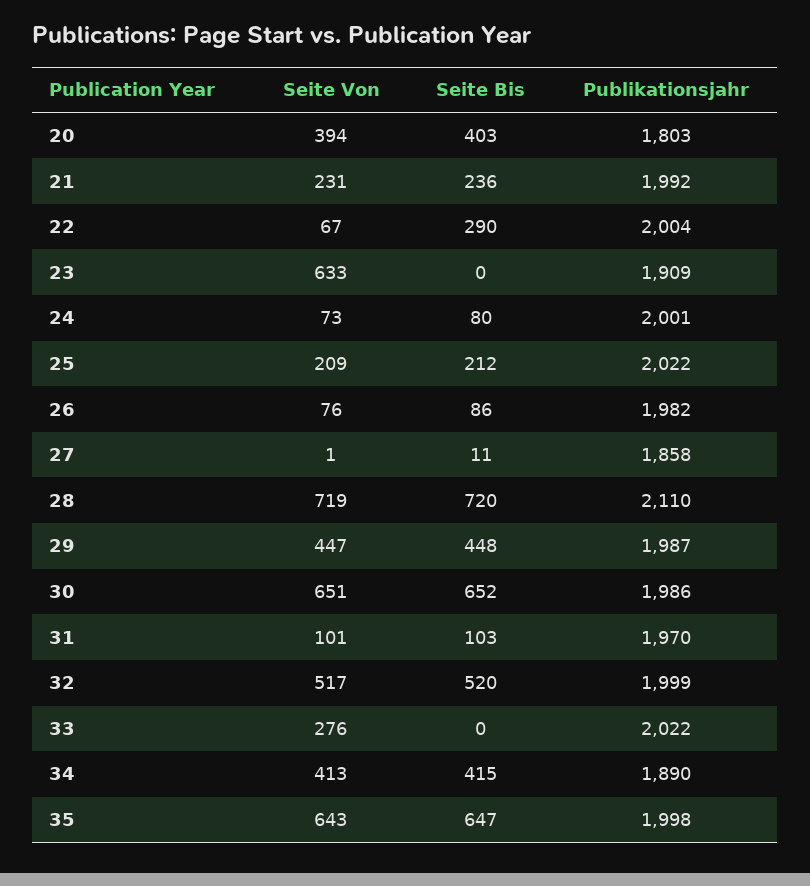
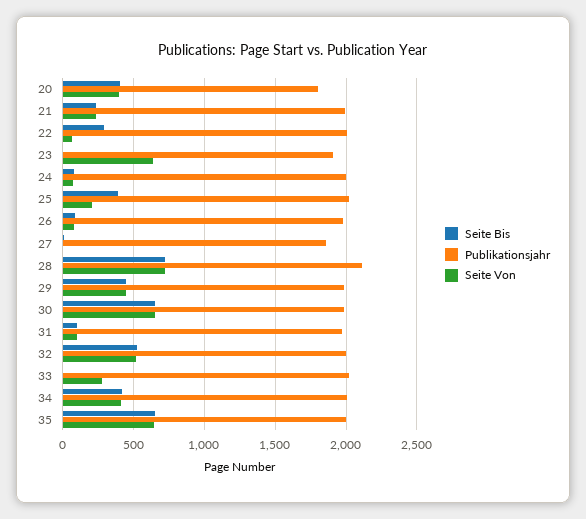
  {
    "Seite Von": {
      "20": 394,
      "21": 231,
      "22": 67,
      "23": 633,
      "24": 73,
      "25": 209,
      "26": 76,
      "27": 1,
      "28": 719,
      "29": 447,
      "30": 651,
      "31": 101,
      "32": 517,
      "33": 276,
      "34": 413,
      "35": 643
    },
    "Seite Bis": {
      "20": 403,
      "21": 236,
      "22": 290,
      "23": 0,
      "24": 80,
-     "25": 212,
+     "25": 400,
      "26": 86,
      "27": 11,
      "28": 720,
      "29": 448,
      "30": 652,
      "31": 103,
      "32": 520,
      "33": 0,
      "34": 415,
      "35": 647
    },
    "Publikationsjahr": {
      "20": 1803,
      "21": 1992,
      "22": 2004,
      "23": 1909,
      "24": 2001,
      "25": 2022,
      "26": 1982,
      "27": 1858,
      "28": 2110,
      "29": 1987,
      "30": 1986,
      "31": 1970,
      "32": 1999,
      "33": 2022,
-     "34": 1890,
+     "34": 2000,
      "35": 1998
    }
  }

